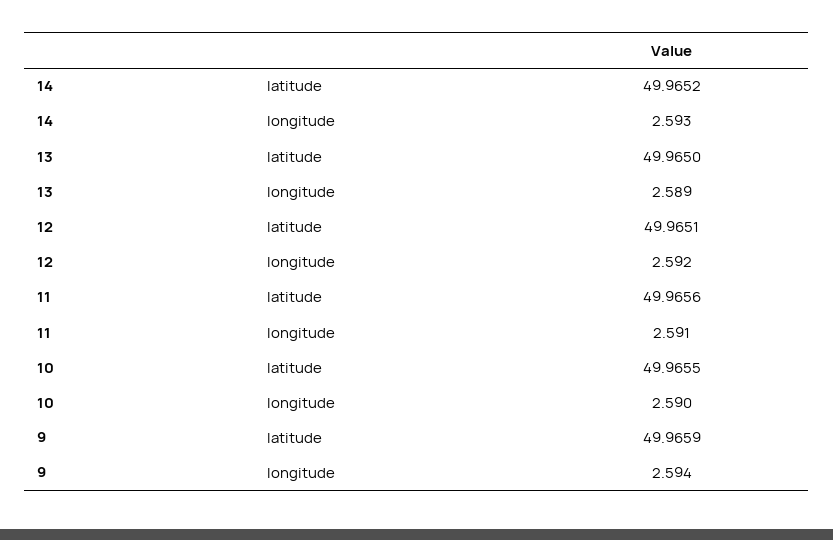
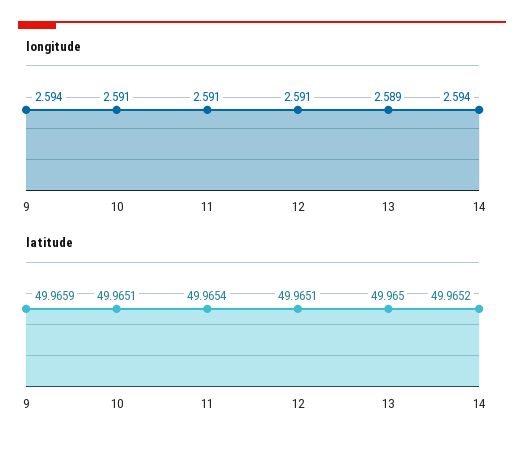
  {
    "latitude": {
      "14": 49.9652,
      "13": 49.965,
      "12": 49.9651,
-     "11": 49.9656,
+     "11": 49.9654,
-     "10": 49.9655,
+     "10": 49.9651,
      "9": 49.9659
    },
    "longitude": {
-     "14": 2.593,
+     "14": 2.594,
      "13": 2.589,
-     "12": 2.592,
+     "12": 2.591,
      "11": 2.591,
-     "10": 2.59,
+     "10": 2.591,
      "9": 2.594
    }
  }

